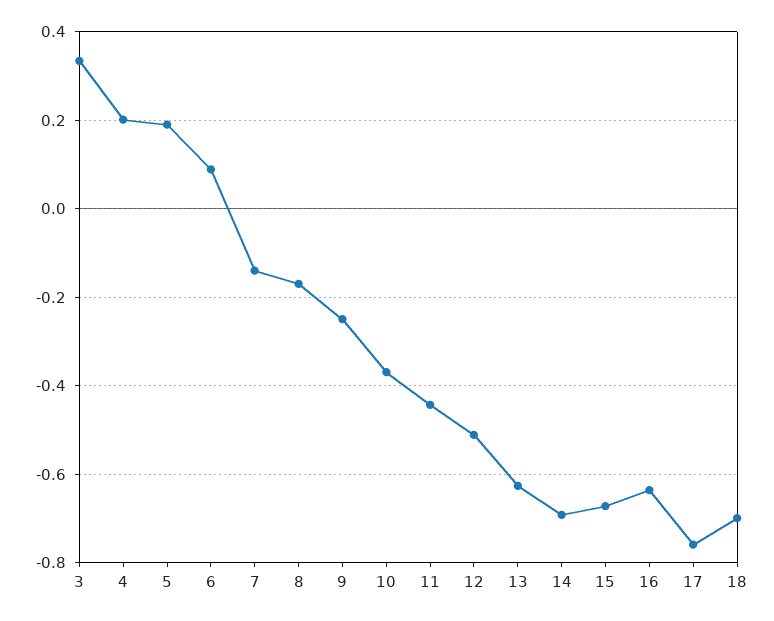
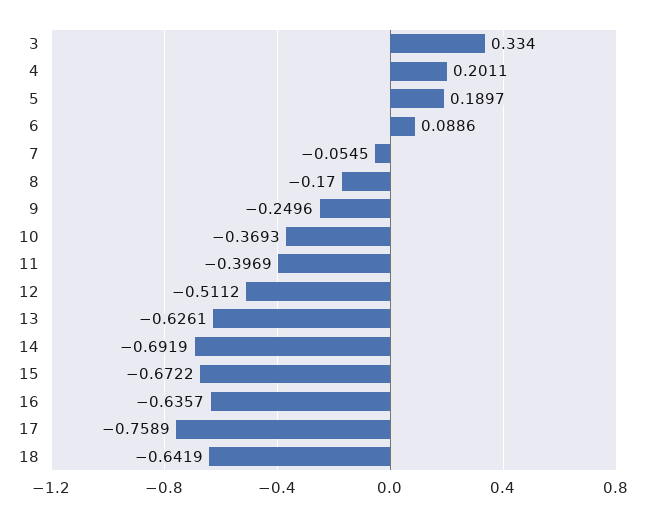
  {
    "3": 0.334,
    "4": 0.2011,
    "5": 0.1897,
    "6": 0.0886,
-   "7": -0.14,
+   "7": -0.0545,
    "8": -0.17,
    "9": -0.2496,
    "10": -0.3693,
-   "11": -0.44,
+   "11": -0.3969,
    "12": -0.5112,
    "13": -0.6261,
    "14": -0.6919,
    "15": -0.6722,
    "16": -0.6357,
    "17": -0.7589,
-   "18": -0.7
+   "18": -0.6419
  }

